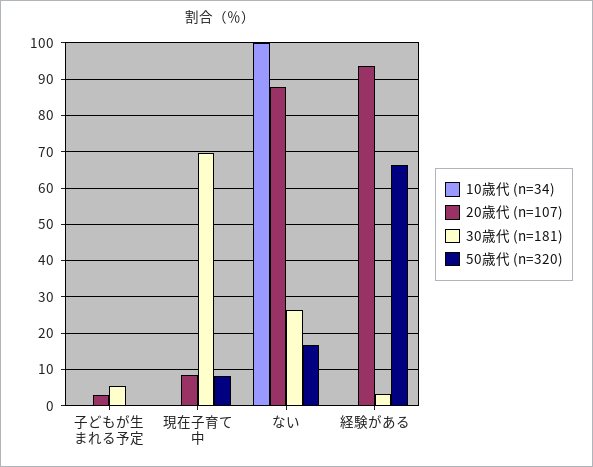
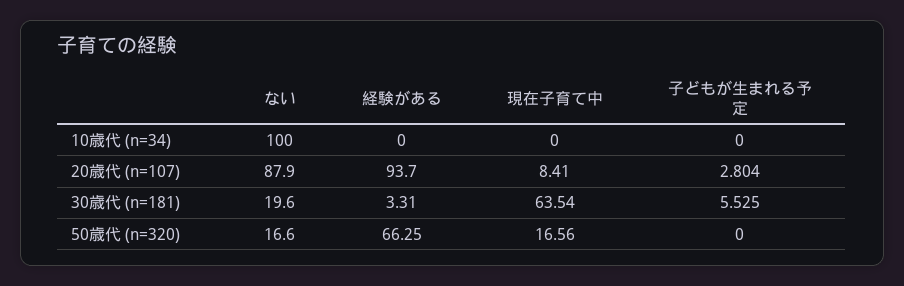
  {
    "10歳代 (n=34)": {
      "子どもが生まれる予定": 0,
      "現在子育て中": 0,
      "ない": 100,
      "経験がある": 0
    },
    "20歳代 (n=107)": {
      "子どもが生まれる予定": 2.804,
      "現在子育て中": 8.41,
      "ない": 87.9,
      "経験がある": 93.7
    },
    "30歳代 (n=181)": {
      "子どもが生まれる予定": 5.525,
-     "現在子育て中": 70,
+     "現在子育て中": 63.54,
-     "ない": 26,
+     "ない": 19.6,
      "経験がある": 3.31
    },
    "50歳代 (n=320)": {
      "子どもが生まれる予定": 0,
-     "現在子育て中": 8,
+     "現在子育て中": 16.56,
      "ない": 16.6,
      "経験がある": 66.25
    }
  }

